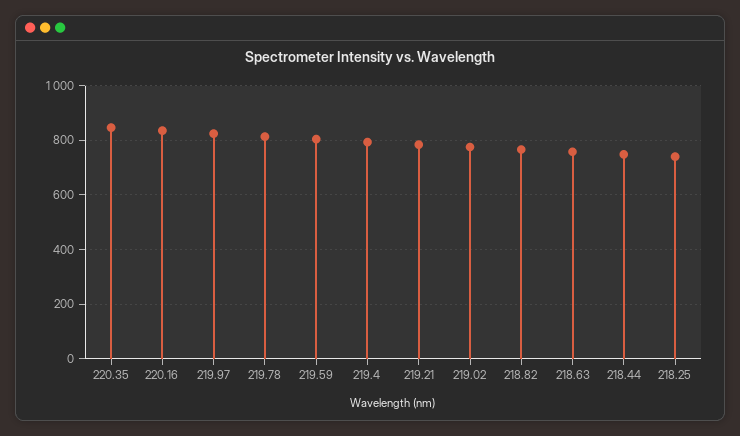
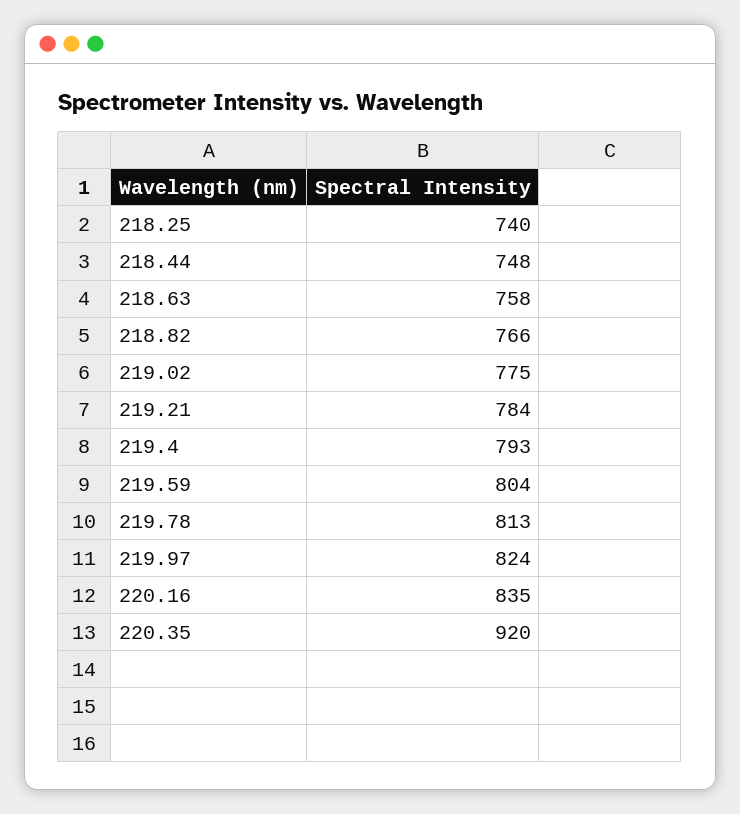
  {
-   "220.35": 850,
+   "220.35": 920,
    "220.16": 835,
    "219.97": 824,
    "219.78": 813,
    "219.59": 804,
    "219.4": 793,
    "219.21": 784,
    "219.02": 775,
    "218.82": 766,
    "218.63": 758,
    "218.44": 748,
    "218.25": 740
  }

